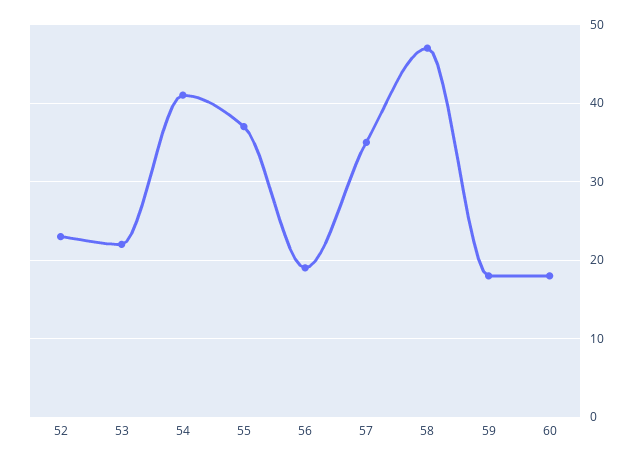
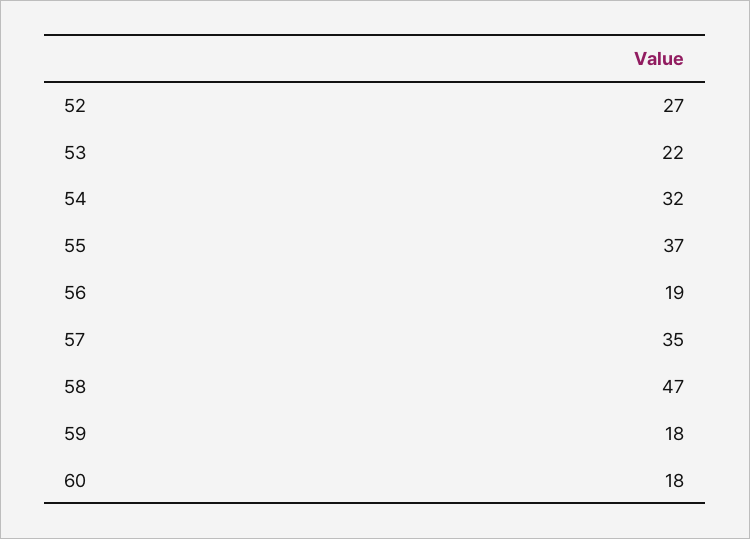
  {
-   "52": 23,
+   "52": 27,
    "53": 22,
-   "54": 41,
+   "54": 32,
    "55": 37,
    "56": 19,
    "57": 35,
    "58": 47,
    "59": 18,
    "60": 18
  }

